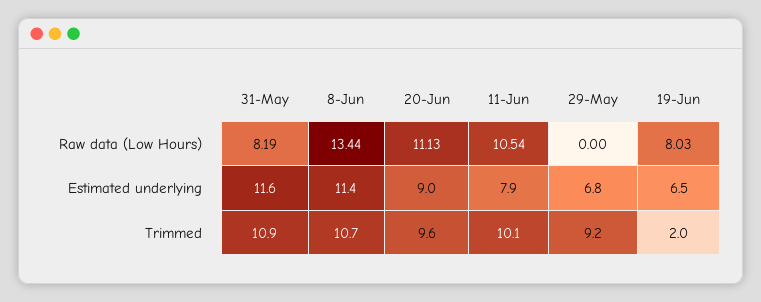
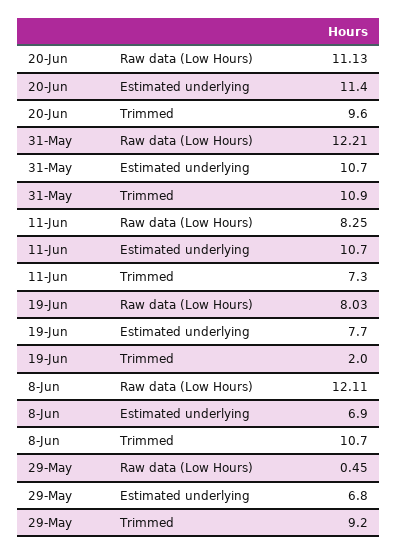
  {
    "31-May": {
-     "Raw data (Low Hours)": 8.19,
+     "Raw data (Low Hours)": 12.21,
-     "Estimated underlying": 11.6,
+     "Estimated underlying": 10.7,
      "Trimmed": 10.9
    },
    "8-Jun": {
-     "Raw data (Low Hours)": 13.44,
+     "Raw data (Low Hours)": 12.11,
-     "Estimated underlying": 11.4,
+     "Estimated underlying": 6.9,
      "Trimmed": 10.7
    },
    "20-Jun": {
      "Raw data (Low Hours)": 11.13,
-     "Estimated underlying": 9,
+     "Estimated underlying": 11.4,
      "Trimmed": 9.6
    },
    "11-Jun": {
-     "Raw data (Low Hours)": 10.54,
+     "Raw data (Low Hours)": 8.25,
-     "Estimated underlying": 7.9,
+     "Estimated underlying": 10.7,
-     "Trimmed": 10.1
+     "Trimmed": 7.3
    },
    "29-May": {
-     "Raw data (Low Hours)": 0,
+     "Raw data (Low Hours)": 0.45,
      "Estimated underlying": 6.8,
      "Trimmed": 9.2
    },
    "19-Jun": {
      "Raw data (Low Hours)": 8.03,
-     "Estimated underlying": 6.5,
+     "Estimated underlying": 7.7,
      "Trimmed": 2
    }
  }

